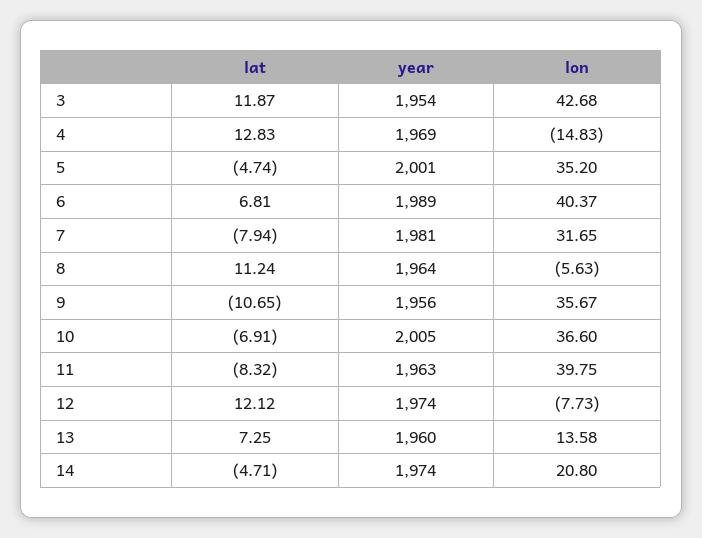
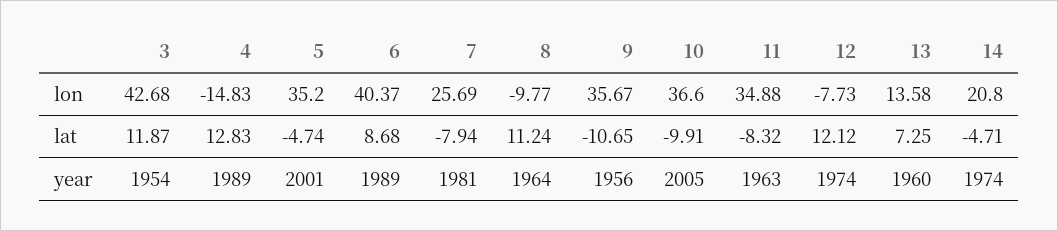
  {
    "lat": {
      "3": 11.87,
      "4": 12.83,
      "5": -4.74,
-     "6": 6.81,
+     "6": 8.68,
      "7": -7.94,
      "8": 11.24,
      "9": -10.65,
-     "10": -6.91,
+     "10": -9.91,
      "11": -8.32,
      "12": 12.12,
      "13": 7.25,
      "14": -4.71
    },
    "year": {
      "3": 1954,
-     "4": 1969,
+     "4": 1989,
      "5": 2001,
      "6": 1989,
      "7": 1981,
      "8": 1964,
      "9": 1956,
      "10": 2005,
      "11": 1963,
      "12": 1974,
      "13": 1960,
      "14": 1974
    },
    "lon": {
      "3": 42.68,
      "4": -14.83,
      "5": 35.2,
      "6": 40.37,
-     "7": 31.65,
+     "7": 25.69,
-     "8": -5.63,
+     "8": -9.77,
      "9": 35.67,
      "10": 36.6,
-     "11": 39.75,
+     "11": 34.88,
      "12": -7.73,
      "13": 13.58,
      "14": 20.8
    }
  }

